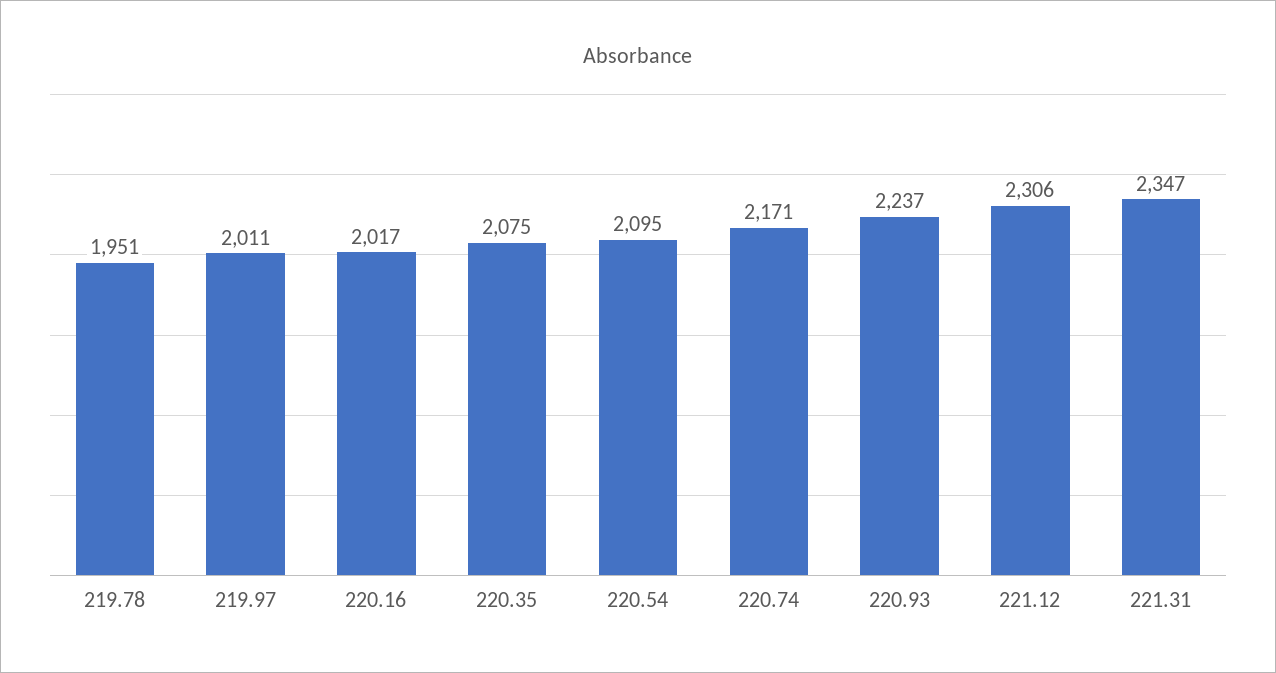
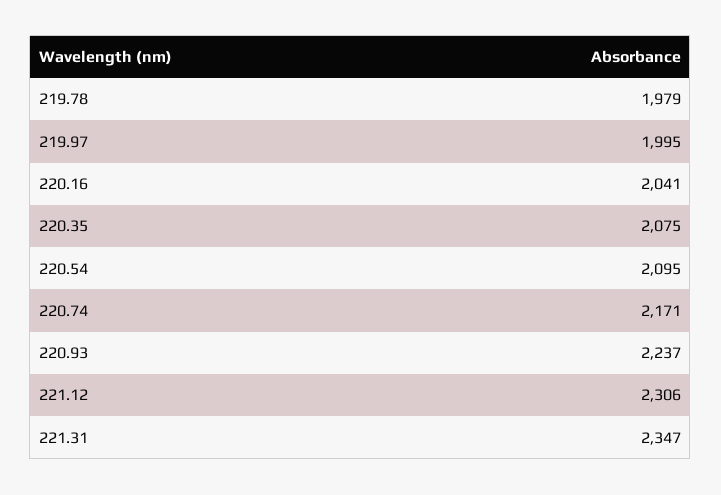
  {
-   "219.78": 1951,
+   "219.78": 1979,
-   "219.97": 2011,
+   "219.97": 1995,
-   "220.16": 2017,
+   "220.16": 2041,
    "220.35": 2075,
    "220.54": 2095,
    "220.74": 2171,
    "220.93": 2237,
    "221.12": 2306,
    "221.31": 2347
  }

